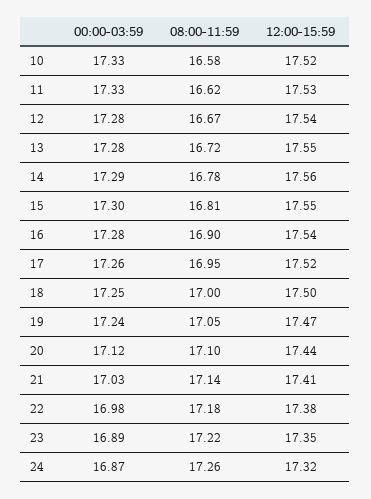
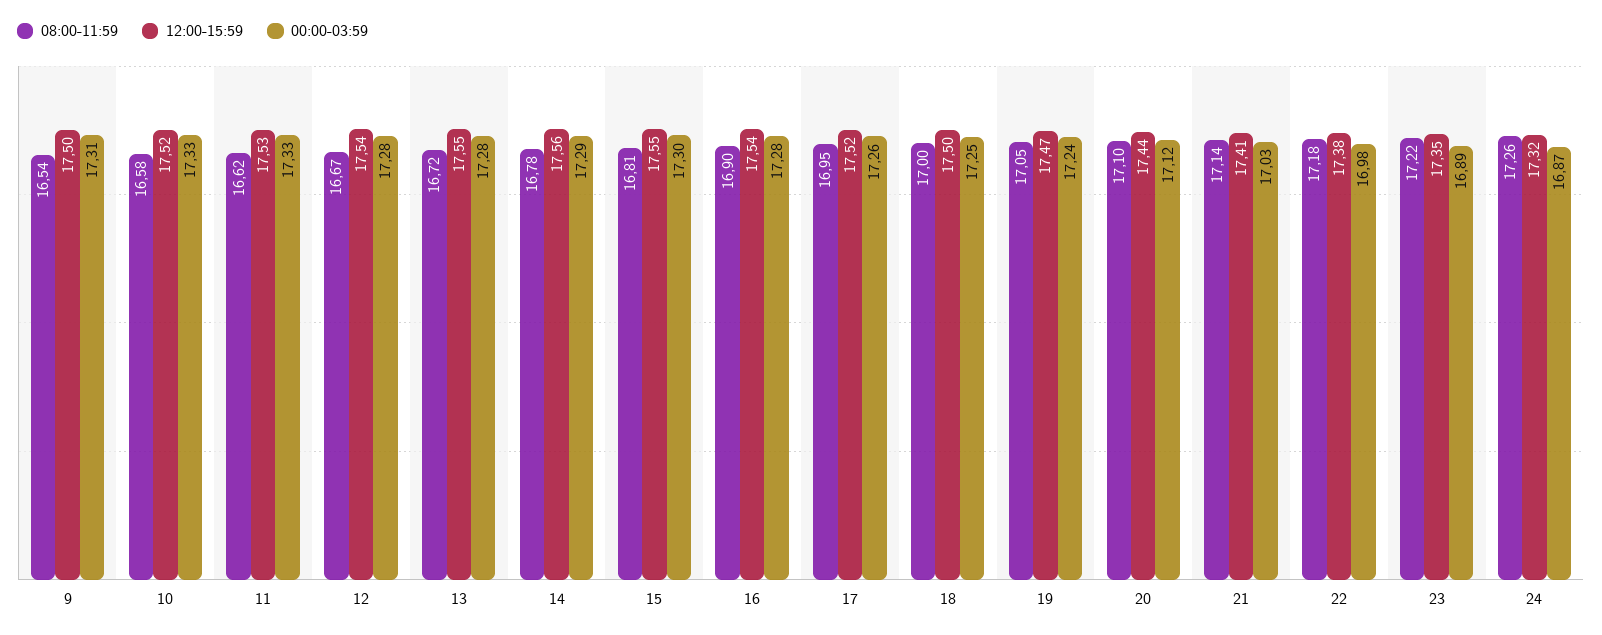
  {
    "00:00-03:59": {
      "10": 17.33,
      "11": 17.33,
      "12": 17.28,
      "13": 17.28,
      "14": 17.29,
      "15": 17.3,
      "16": 17.28,
      "17": 17.26,
      "18": 17.25,
      "19": 17.24,
      "20": 17.12,
      "21": 17.03,
      "22": 16.98,
      "23": 16.89,
-     "24": 16.87
+     "24": 16.87,
+     "9": 17.31
    },
    "08:00-11:59": {
      "10": 16.58,
      "11": 16.62,
      "12": 16.67,
      "13": 16.72,
      "14": 16.78,
      "15": 16.81,
      "16": 16.9,
      "17": 16.95,
      "18": 17,
      "19": 17.05,
      "20": 17.1,
      "21": 17.14,
      "22": 17.18,
      "23": 17.22,
-     "24": 17.26
+     "24": 17.26,
+     "9": 16.54
    },
    "12:00-15:59": {
      "10": 17.52,
      "11": 17.53,
      "12": 17.54,
      "13": 17.55,
      "14": 17.56,
      "15": 17.55,
      "16": 17.54,
      "17": 17.52,
      "18": 17.5,
      "19": 17.47,
      "20": 17.44,
      "21": 17.41,
      "22": 17.38,
      "23": 17.35,
-     "24": 17.32
+     "24": 17.32,
+     "9": 17.5
    }
  }

